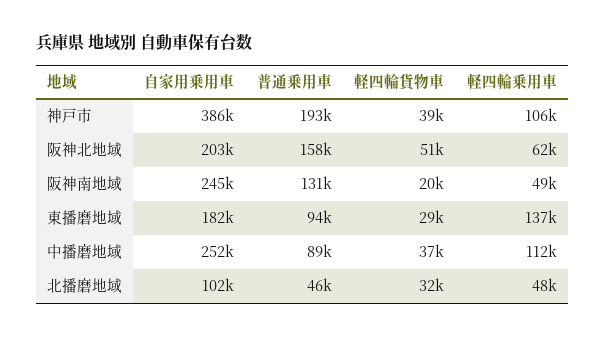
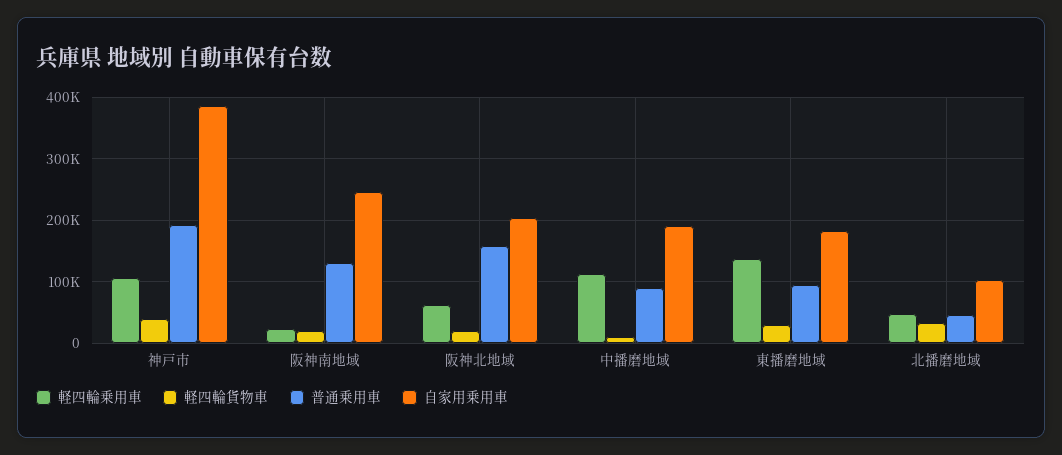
  {
    "自家用乗用車": {
      "神戸市": 386000,
      "阪神北地域": 203000,
      "阪神南地域": 245000,
      "東播磨地域": 182000,
-     "中播磨地域": 252000,
+     "中播磨地域": 190000,
      "北播磨地域": 102000
    },
    "普通乗用車": {
      "神戸市": 193000,
      "阪神北地域": 158000,
      "阪神南地域": 131000,
      "東播磨地域": 94000,
      "中播磨地域": 89000,
      "北播磨地域": 46000
    },
    "軽四輪貨物車": {
      "神戸市": 39000,
-     "阪神北地域": 51000,
+     "阪神北地域": 20000,
      "阪神南地域": 20000,
      "東播磨地域": 29000,
-     "中播磨地域": 37000,
+     "中播磨地域": 10000,
      "北播磨地域": 32000
    },
    "軽四輪乗用車": {
      "神戸市": 106000,
      "阪神北地域": 62000,
-     "阪神南地域": 49000,
+     "阪神南地域": 20000,
      "東播磨地域": 137000,
      "中播磨地域": 112000,
      "北播磨地域": 48000
    }
  }

